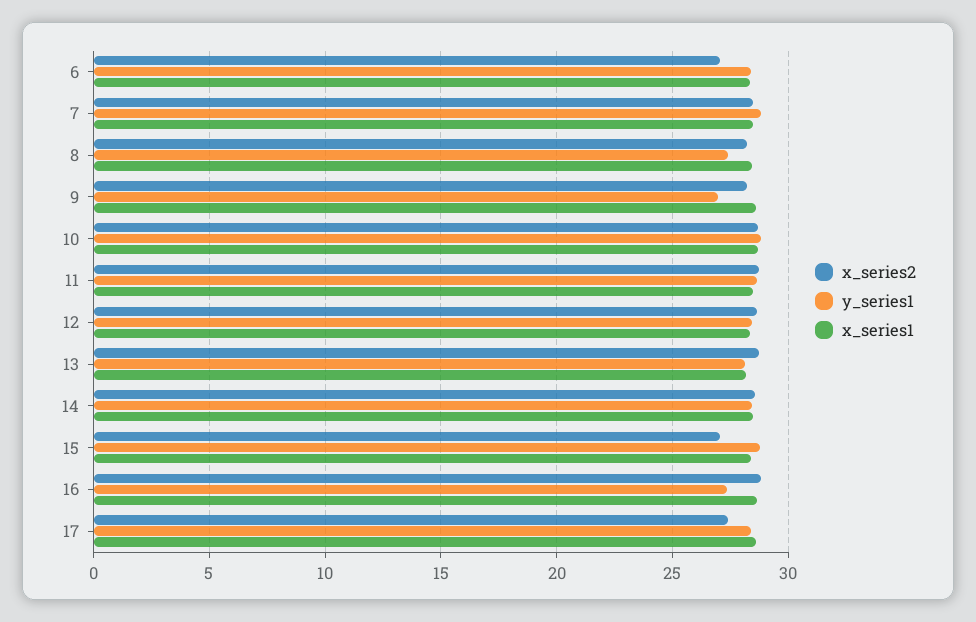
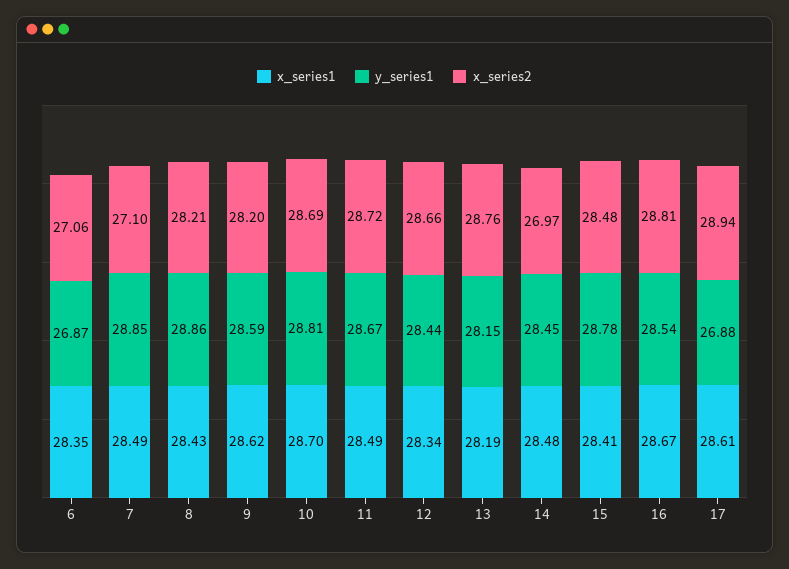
  {
    "x_series2": {
      "6": 27.06,
-     "7": 28.5,
+     "7": 27.1,
      "8": 28.21,
      "9": 28.2,
      "10": 28.69,
      "11": 28.72,
      "12": 28.66,
      "13": 28.76,
-     "14": 28.5,
+     "14": 26.97,
-     "15": 27,
+     "15": 28.48,
      "16": 28.81,
-     "17": 27.5
+     "17": 28.94
    },
    "y_series1": {
-     "6": 28.5,
+     "6": 26.87,
      "7": 28.85,
-     "8": 27.5,
+     "8": 28.86,
-     "9": 27,
+     "9": 28.59,
      "10": 28.81,
      "11": 28.67,
      "12": 28.44,
      "13": 28.15,
      "14": 28.45,
      "15": 28.78,
-     "16": 27.5,
+     "16": 28.54,
-     "17": 28.5
+     "17": 26.88
    },
    "x_series1": {
      "6": 28.35,
      "7": 28.49,
      "8": 28.43,
      "9": 28.62,
      "10": 28.7,
      "11": 28.49,
      "12": 28.34,
      "13": 28.19,
      "14": 28.48,
      "15": 28.41,
      "16": 28.67,
      "17": 28.61
    }
  }

